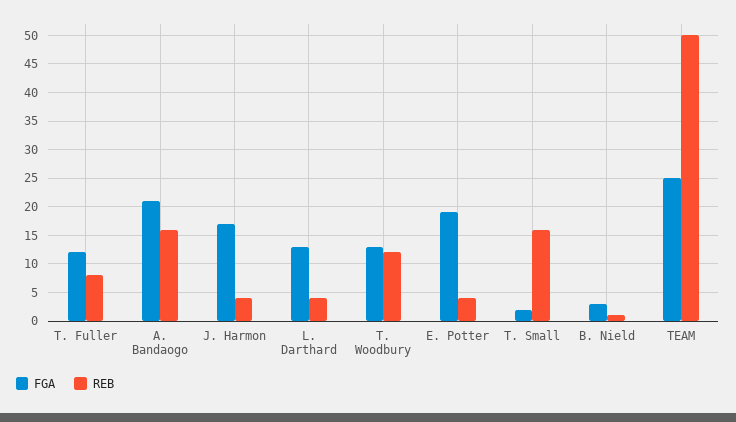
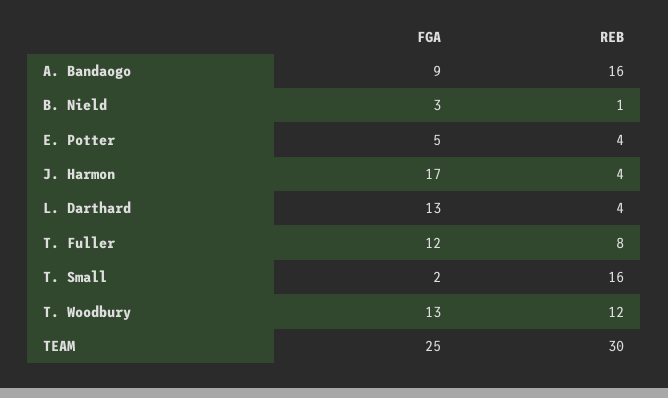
  {
    "FGA": {
      "T. Fuller": 12,
-     "A. Bandaogo": 20,
+     "A. Bandaogo": 9,
      "J. Harmon": 17,
      "L. Darthard": 13,
      "T. Woodbury": 13,
-     "E. Potter": 20,
+     "E. Potter": 5,
      "T. Small": 2,
      "B. Nield": 3,
      "TEAM": 25
    },
    "REB": {
      "T. Fuller": 8,
      "A. Bandaogo": 16,
      "J. Harmon": 4,
      "L. Darthard": 4,
      "T. Woodbury": 12,
      "E. Potter": 4,
      "T. Small": 16,
      "B. Nield": 1,
-     "TEAM": 50
+     "TEAM": 30
    }
  }

